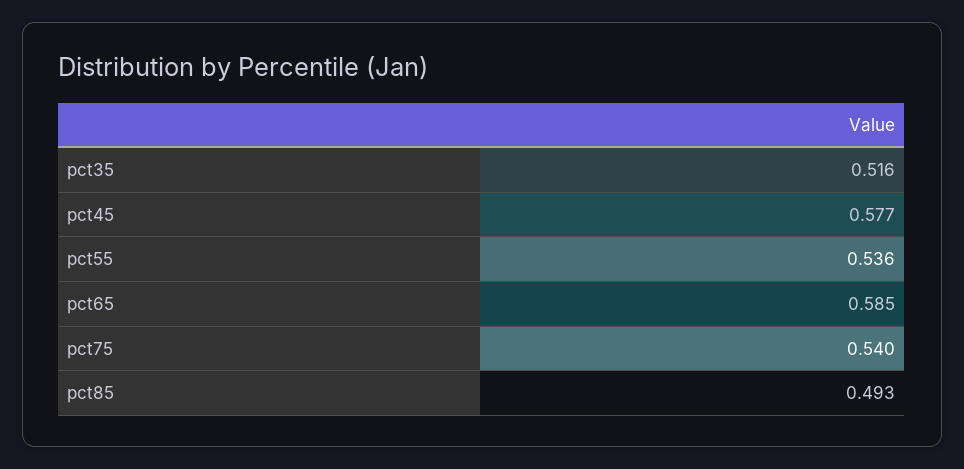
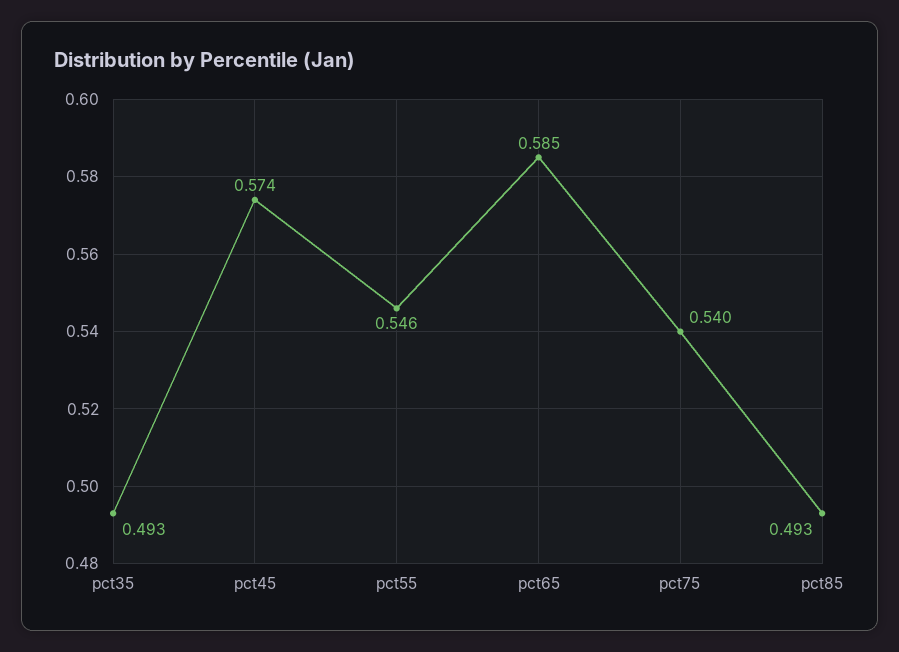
  {
-   "pct35": 0.516,
+   "pct35": 0.493,
-   "pct45": 0.577,
+   "pct45": 0.574,
-   "pct55": 0.536,
+   "pct55": 0.546,
    "pct65": 0.585,
    "pct75": 0.54,
    "pct85": 0.493
  }

